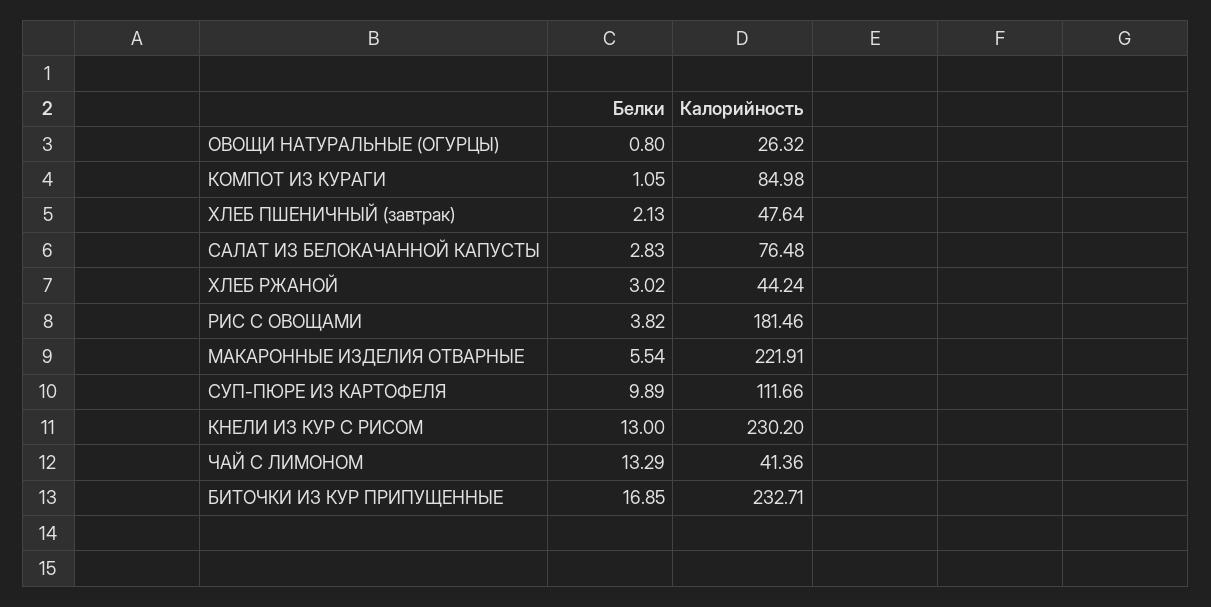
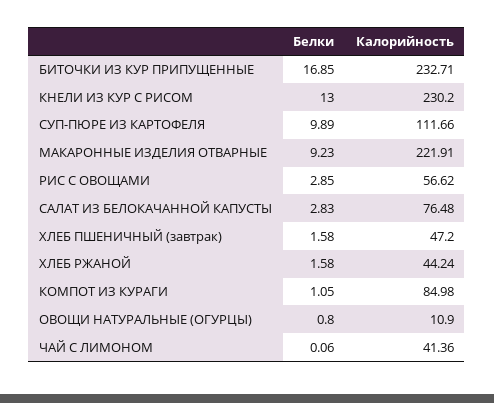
  {
    "Белки": {
      "ОВОЩИ НАТУРАЛЬНЫЕ (ОГУРЦЫ)": 0.8,
      "КОМПОТ ИЗ КУРАГИ": 1.05,
-     "ХЛЕБ ПШЕНИЧНЫЙ (завтрак)": 2.13,
+     "ХЛЕБ ПШЕНИЧНЫЙ (завтрак)": 1.58,
      "САЛАТ ИЗ БЕЛОКАЧАННОЙ КАПУСТЫ": 2.83,
-     "ХЛЕБ РЖАНОЙ": 3.02,
+     "ХЛЕБ РЖАНОЙ": 1.58,
-     "РИС С ОВОЩАМИ": 3.82,
+     "РИС С ОВОЩАМИ": 2.85,
-     "МАКАРОННЫЕ ИЗДЕЛИЯ ОТВАРНЫЕ": 5.54,
+     "МАКАРОННЫЕ ИЗДЕЛИЯ ОТВАРНЫЕ": 9.23,
      "СУП-ПЮРЕ ИЗ КАРТОФЕЛЯ": 9.89,
      "КНЕЛИ ИЗ КУР С РИСОМ": 13,
-     "ЧАЙ С ЛИМОНОМ": 13.29,
+     "ЧАЙ С ЛИМОНОМ": 0.06,
      "БИТОЧКИ ИЗ КУР ПРИПУЩЕННЫЕ": 16.85
    },
    "Калорийность": {
-     "ОВОЩИ НАТУРАЛЬНЫЕ (ОГУРЦЫ)": 26.32,
+     "ОВОЩИ НАТУРАЛЬНЫЕ (ОГУРЦЫ)": 10.9,
      "КОМПОТ ИЗ КУРАГИ": 84.98,
-     "ХЛЕБ ПШЕНИЧНЫЙ (завтрак)": 47.64,
+     "ХЛЕБ ПШЕНИЧНЫЙ (завтрак)": 47.2,
      "САЛАТ ИЗ БЕЛОКАЧАННОЙ КАПУСТЫ": 76.48,
      "ХЛЕБ РЖАНОЙ": 44.24,
-     "РИС С ОВОЩАМИ": 181.46,
+     "РИС С ОВОЩАМИ": 56.62,
      "МАКАРОННЫЕ ИЗДЕЛИЯ ОТВАРНЫЕ": 221.91,
      "СУП-ПЮРЕ ИЗ КАРТОФЕЛЯ": 111.66,
      "КНЕЛИ ИЗ КУР С РИСОМ": 230.2,
      "ЧАЙ С ЛИМОНОМ": 41.36,
      "БИТОЧКИ ИЗ КУР ПРИПУЩЕННЫЕ": 232.71
    }
  }

